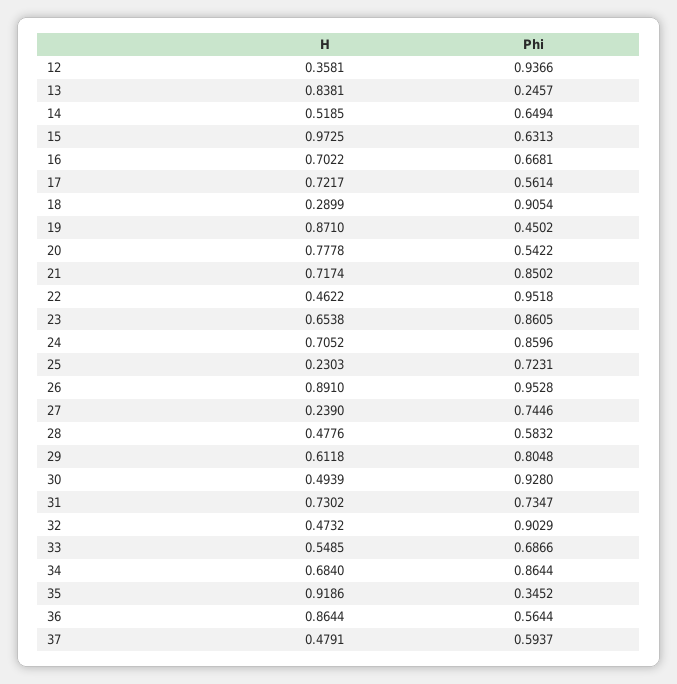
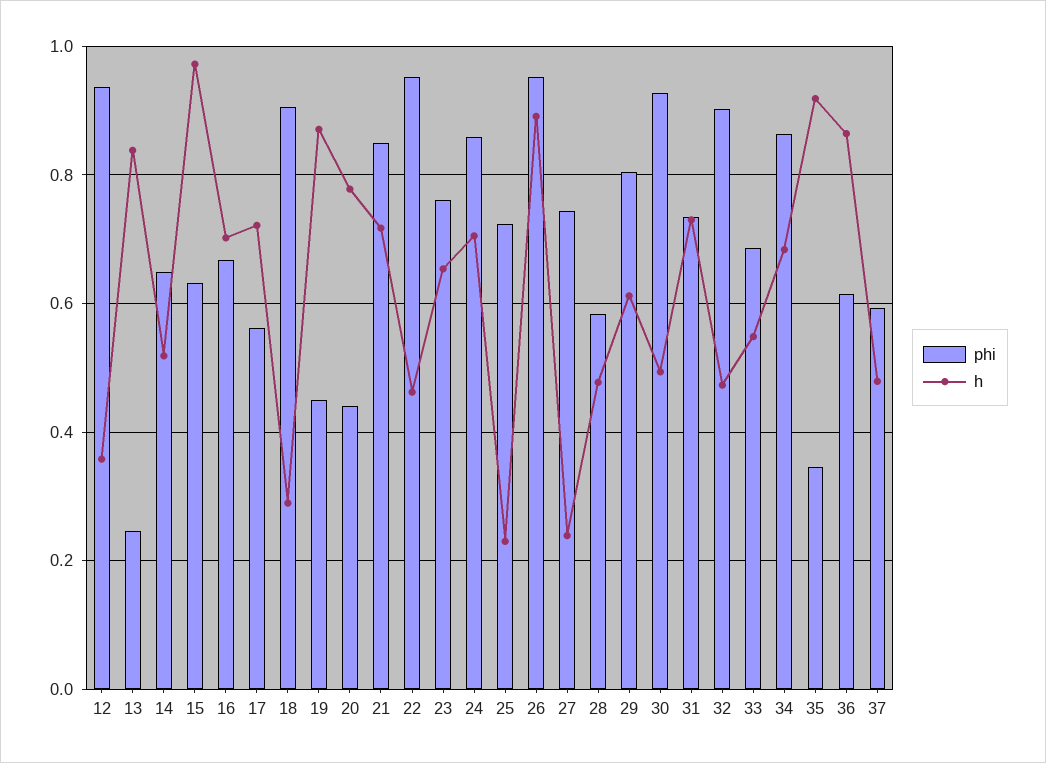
  {
    "H": {
      "12": 0.3581,
      "13": 0.8381,
      "14": 0.5185,
      "15": 0.9725,
      "16": 0.7022,
      "17": 0.7217,
      "18": 0.2899,
      "19": 0.871,
      "20": 0.7778,
      "21": 0.7174,
      "22": 0.4622,
      "23": 0.6538,
      "24": 0.7052,
      "25": 0.2303,
      "26": 0.891,
      "27": 0.239,
      "28": 0.4776,
      "29": 0.6118,
      "30": 0.4939,
      "31": 0.7302,
      "32": 0.4732,
      "33": 0.5485,
      "34": 0.684,
      "35": 0.9186,
      "36": 0.8644,
      "37": 0.4791
    },
    "Phi": {
      "12": 0.9366,
      "13": 0.2457,
      "14": 0.6494,
      "15": 0.6313,
      "16": 0.6681,
      "17": 0.5614,
      "18": 0.9054,
      "19": 0.4502,
-     "20": 0.5422,
+     "20": 0.44,
      "21": 0.8502,
      "22": 0.9518,
-     "23": 0.8605,
+     "23": 0.76,
      "24": 0.8596,
      "25": 0.7231,
      "26": 0.9528,
      "27": 0.7446,
      "28": 0.5832,
      "29": 0.8048,
      "30": 0.928,
      "31": 0.7347,
      "32": 0.9029,
      "33": 0.6866,
      "34": 0.8644,
      "35": 0.3452,
-     "36": 0.5644,
+     "36": 0.62,
      "37": 0.5937
    }
  }

